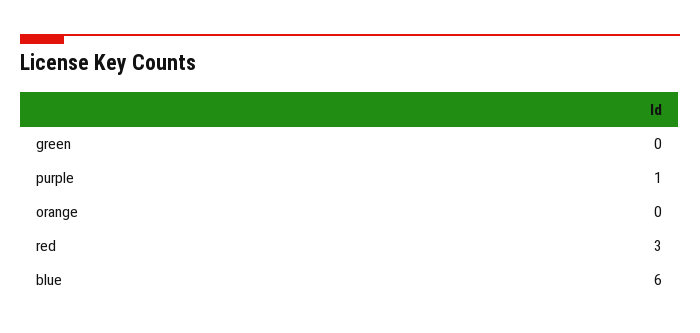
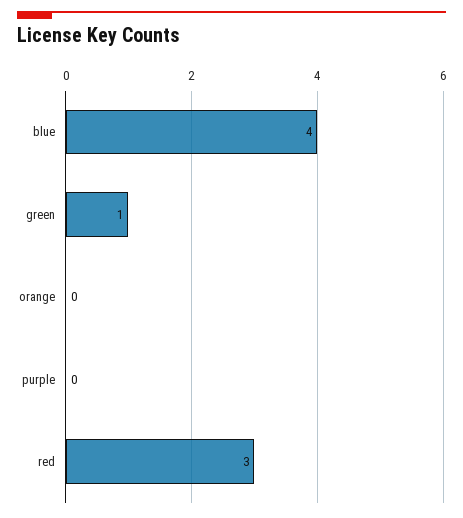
  {
-   "green": 0,
+   "green": 1,
-   "purple": 1,
+   "purple": 0,
    "orange": 0,
    "red": 3,
-   "blue": 6
+   "blue": 4
  }

